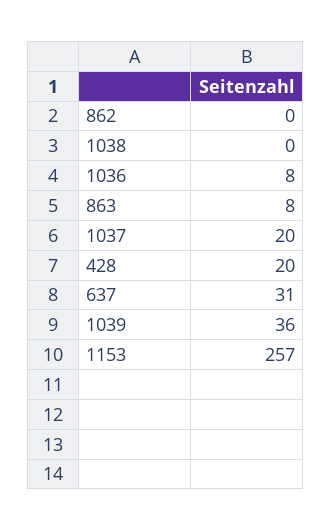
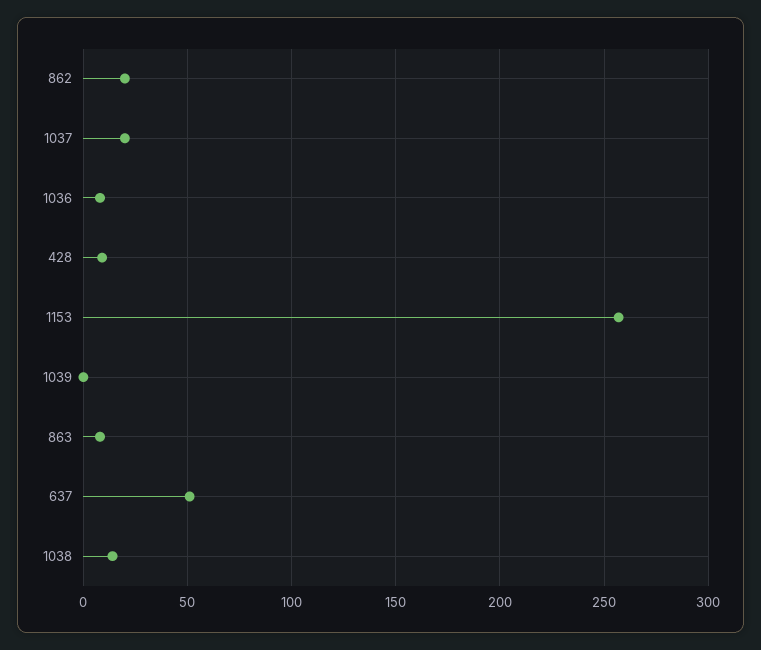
  {
-   "862": 0,
+   "862": 20,
-   "1038": 0,
+   "1038": 15,
    "1036": 8,
    "863": 8,
    "1037": 20,
-   "428": 20,
+   "428": 10,
-   "637": 31,
+   "637": 50,
-   "1039": 36,
+   "1039": 0,
    "1153": 257
  }

